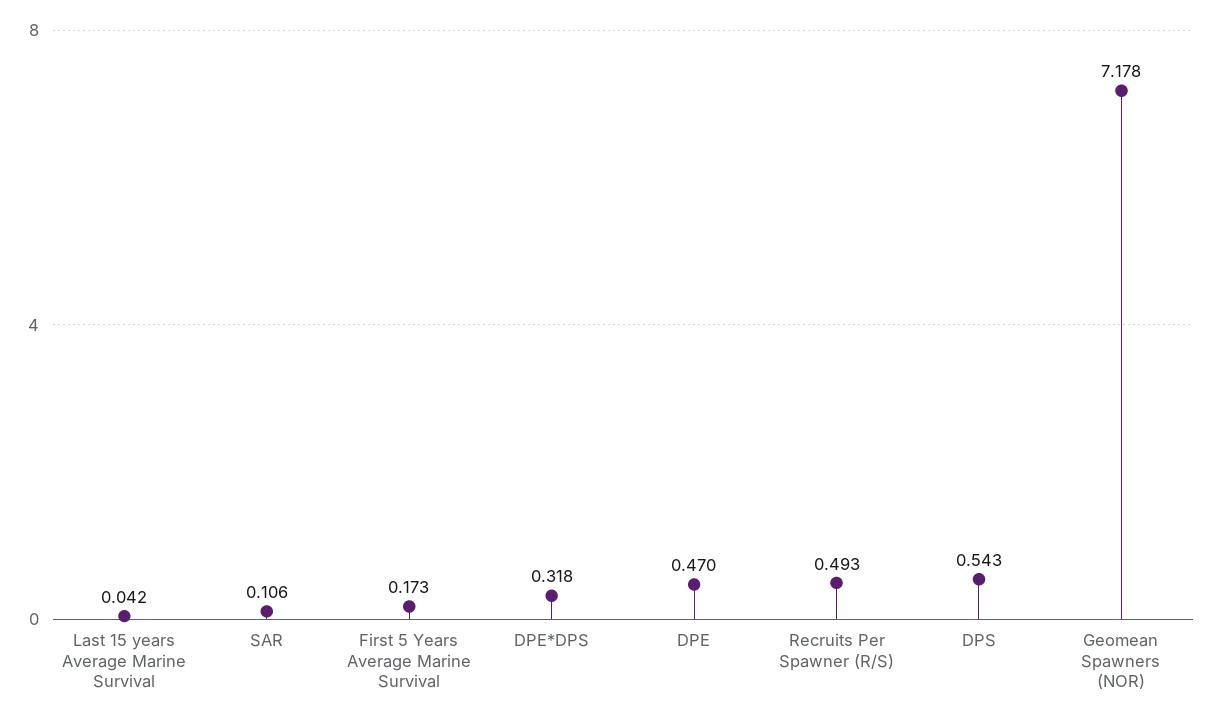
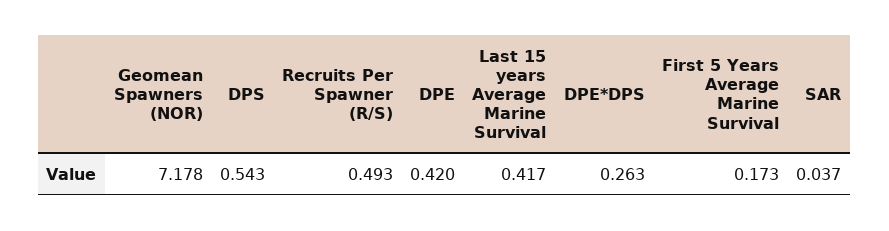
  {
-   "Last 15 years Average Marine Survival": 0.042,
+   "Last 15 years Average Marine Survival": 0.417,
-   "SAR": 0.106,
+   "SAR": 0.037,
    "First 5 Years Average Marine Survival": 0.173,
-   "DPE*DPS": 0.318,
+   "DPE*DPS": 0.263,
-   "DPE": 0.47,
+   "DPE": 0.42,
    "Recruits Per Spawner (R/S)": 0.493,
    "DPS": 0.543,
    "Geomean Spawners (NOR)": 7.178
  }

